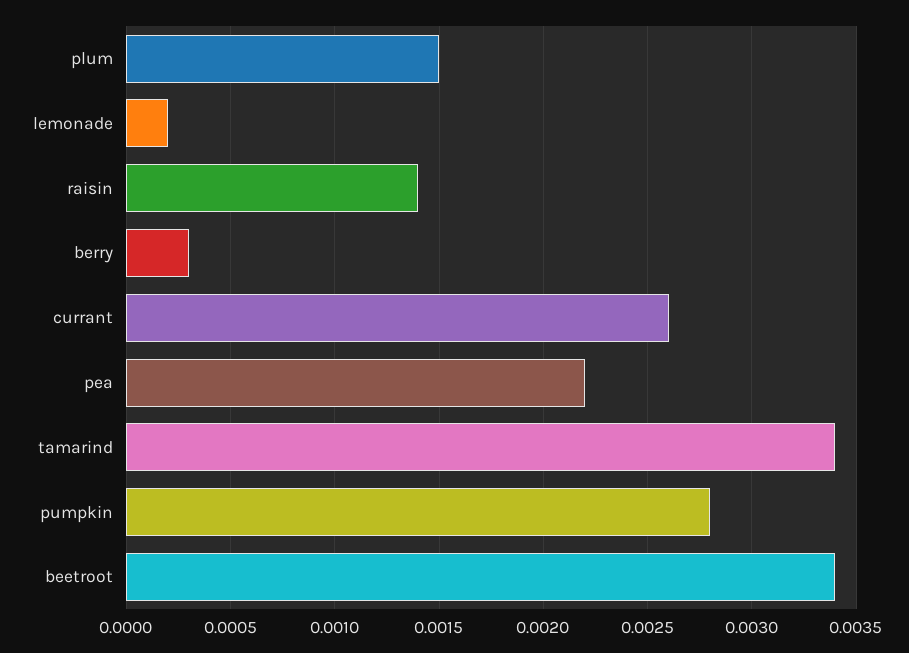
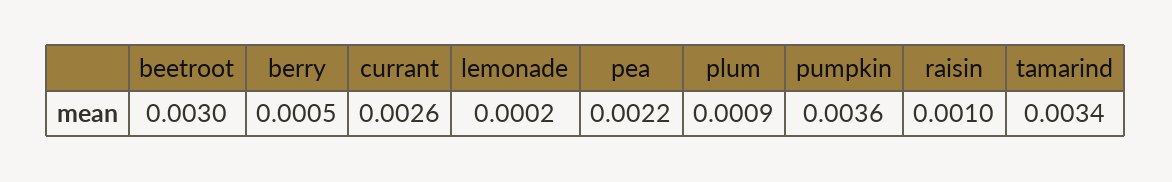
  {
-   "plum": 0.0015,
+   "plum": 0.0009,
    "lemonade": 0.0002,
-   "raisin": 0.0014,
+   "raisin": 0.001,
-   "berry": 0.0003,
+   "berry": 0.0005,
    "currant": 0.0026,
    "pea": 0.0022,
    "tamarind": 0.0034,
-   "pumpkin": 0.0028,
+   "pumpkin": 0.0036,
-   "beetroot": 0.0034
+   "beetroot": 0.003
  }

